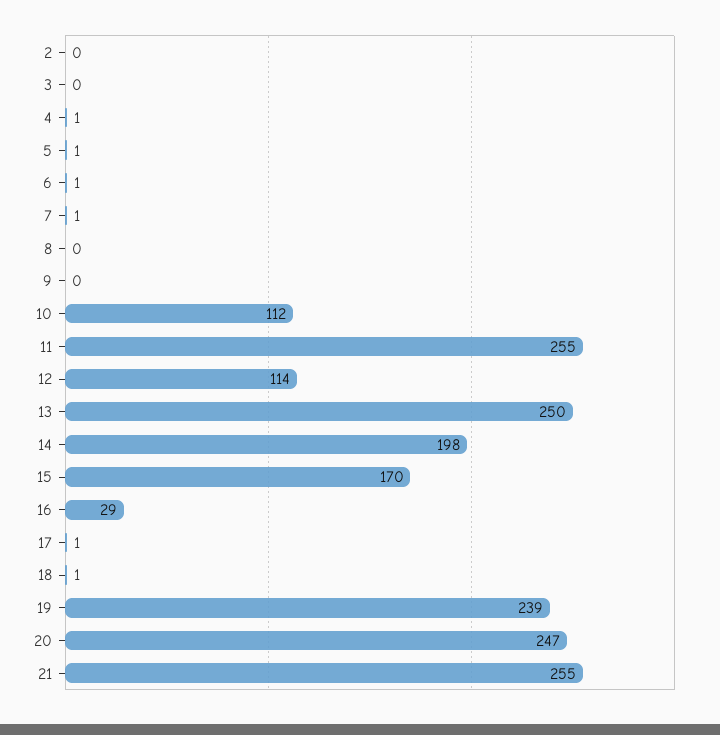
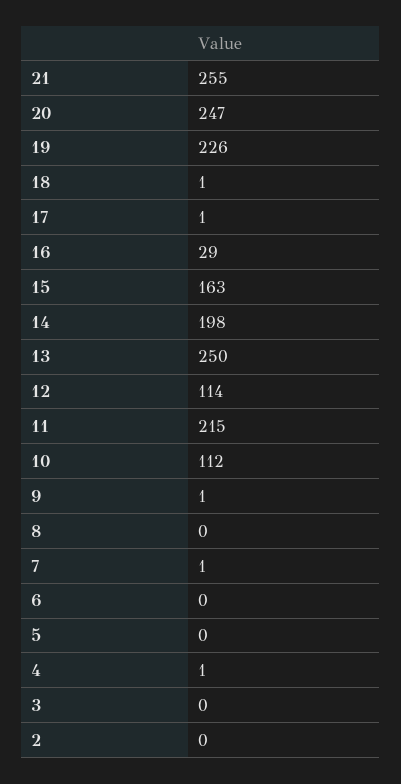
  {
    "2": 0,
    "3": 0,
    "4": 1,
-   "5": 1,
+   "5": 0,
-   "6": 1,
+   "6": 0,
    "7": 1,
    "8": 0,
-   "9": 0,
+   "9": 1,
    "10": 112,
-   "11": 255,
+   "11": 215,
    "12": 114,
    "13": 250,
    "14": 198,
-   "15": 170,
+   "15": 163,
    "16": 29,
    "17": 1,
    "18": 1,
-   "19": 239,
+   "19": 226,
    "20": 247,
    "21": 255
  }

